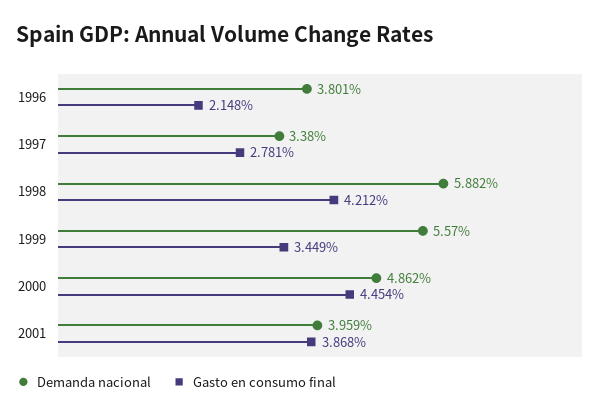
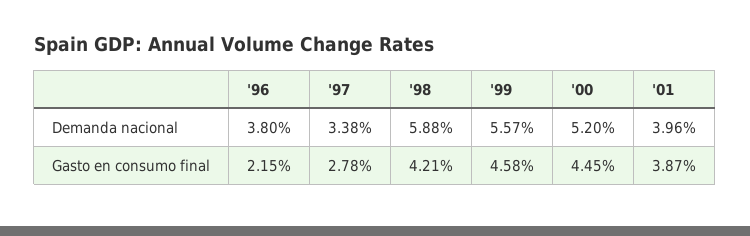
  {
    "Demanda nacional": {
      "1996": 3.801,
      "1997": 3.38,
      "1998": 5.882,
      "1999": 5.57,
-     "2000": 4.862,
+     "2000": 5.2,
      "2001": 3.959
    },
    "Gasto en consumo final": {
      "1996": 2.148,
      "1997": 2.781,
      "1998": 4.212,
-     "1999": 3.449,
+     "1999": 4.58,
      "2000": 4.454,
      "2001": 3.868
    }
  }

